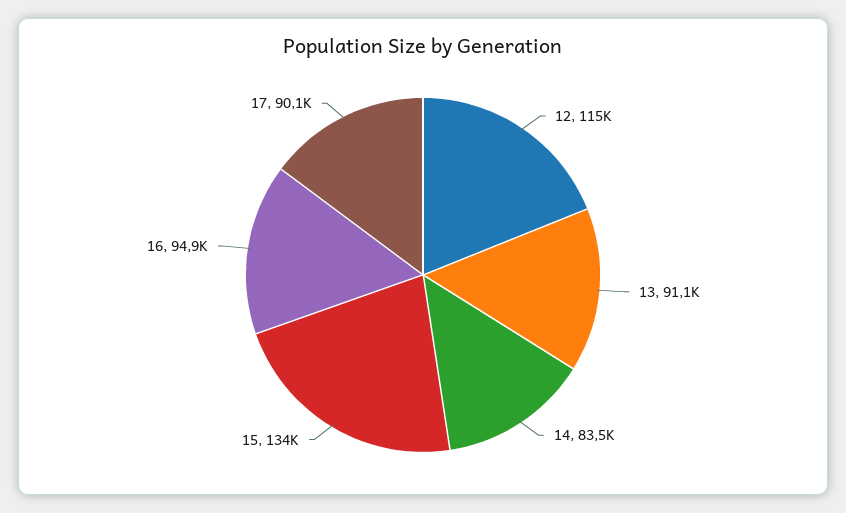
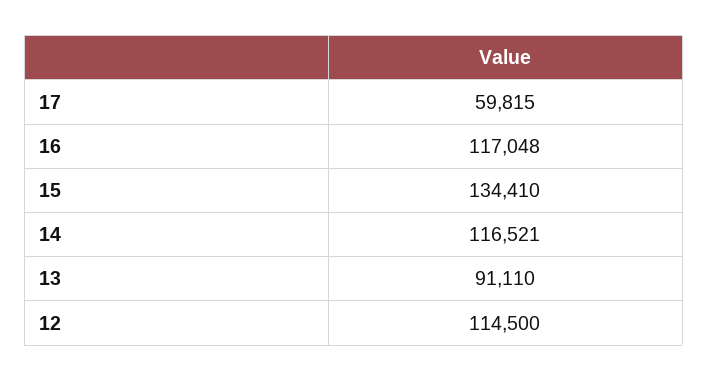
  {
    "12": 114500,
    "13": 91110,
-   "14": 83500,
+   "14": 116521,
    "15": 134410,
-   "16": 94900,
+   "16": 117048,
-   "17": 90100
+   "17": 59815
  }

